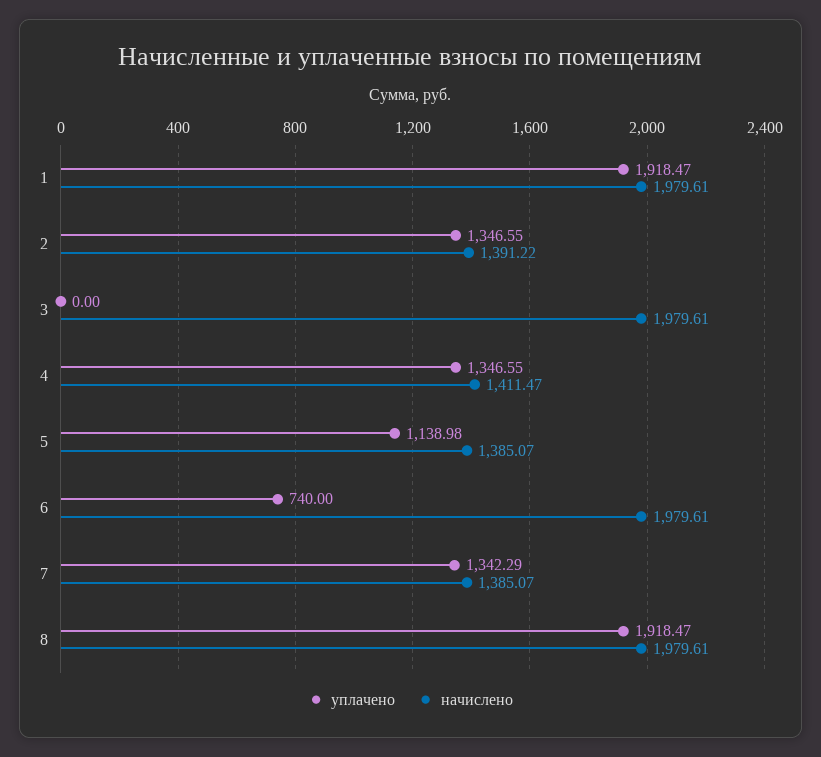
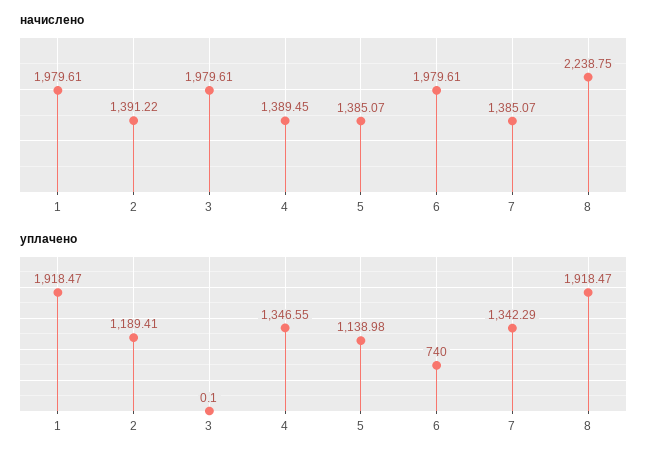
  {
    "уплачено": {
      "1": 1918.47,
-     "2": 1346.55,
+     "2": 1189.41,
-     "3": 0,
+     "3": 0.1,
      "4": 1346.55,
      "5": 1138.98,
      "6": 740,
      "7": 1342.29,
      "8": 1918.47
    },
    "начислено": {
      "1": 1979.61,
      "2": 1391.22,
      "3": 1979.61,
-     "4": 1411.47,
+     "4": 1389.45,
      "5": 1385.07,
      "6": 1979.61,
      "7": 1385.07,
-     "8": 1979.61
+     "8": 2238.75
    }
  }

